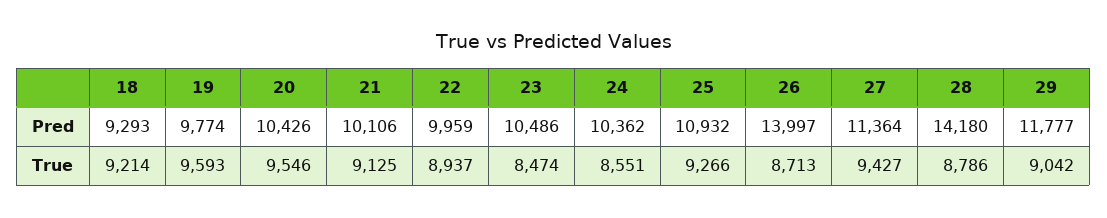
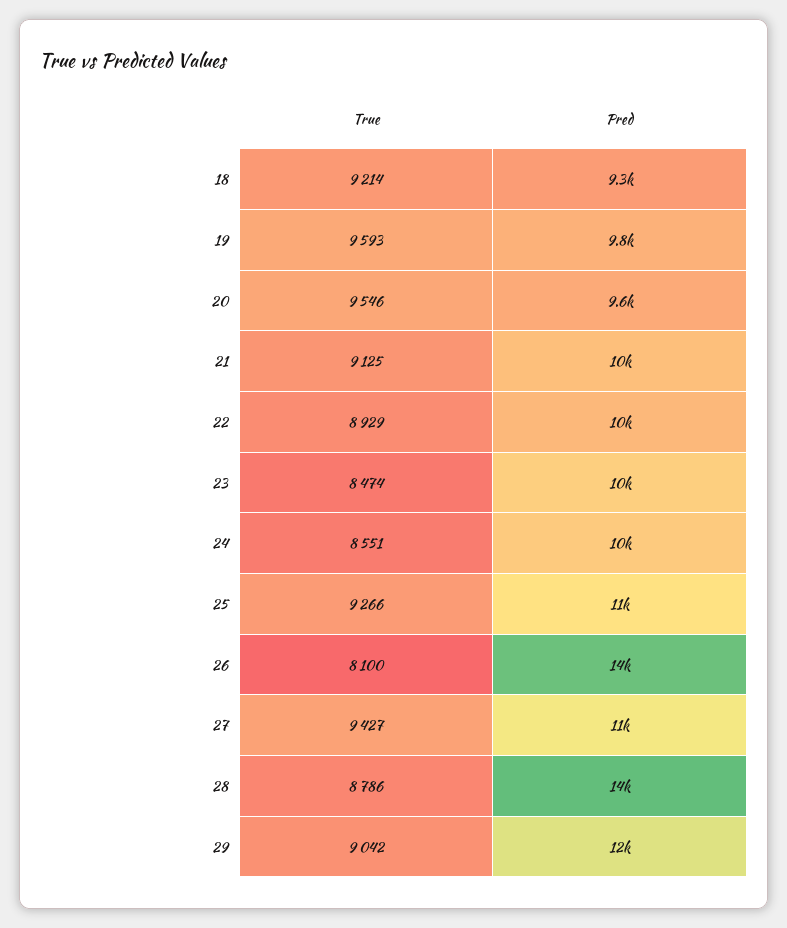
  {
    "18": {
      "Pred": 9293,
      "True": 9214
    },
    "19": {
      "Pred": 9774,
      "True": 9593
    },
    "20": {
-     "Pred": 10426,
+     "Pred": 9600,
      "True": 9546
    },
    "21": {
      "Pred": 10106,
      "True": 9125
    },
    "22": {
      "Pred": 9959,
-     "True": 8937
+     "True": 8929
    },
    "23": {
      "Pred": 10486,
      "True": 8474
    },
    "24": {
      "Pred": 10362,
      "True": 8551
    },
    "25": {
      "Pred": 10932,
      "True": 9266
    },
    "26": {
      "Pred": 13997,
-     "True": 8713
+     "True": 8100
    },
    "27": {
      "Pred": 11364,
      "True": 9427
    },
    "28": {
      "Pred": 14180,
      "True": 8786
    },
    "29": {
      "Pred": 11777,
      "True": 9042
    }
  }

